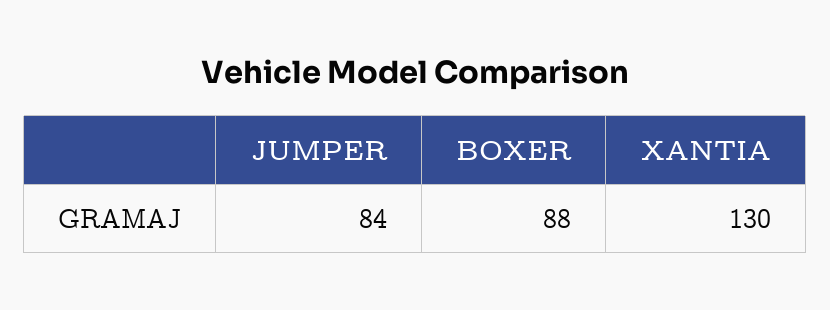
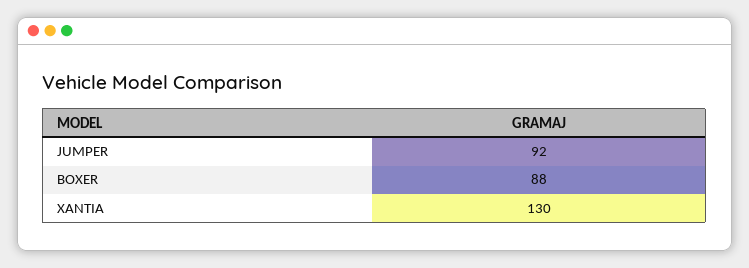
  {
-   "JUMPER": 84,
+   "JUMPER": 92,
    "BOXER": 88,
    "XANTIA": 130
  }

